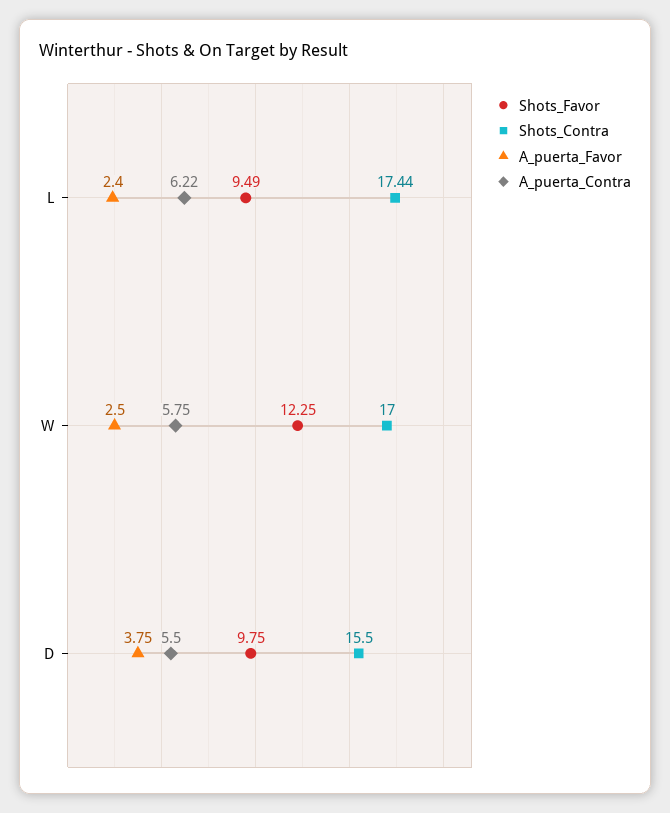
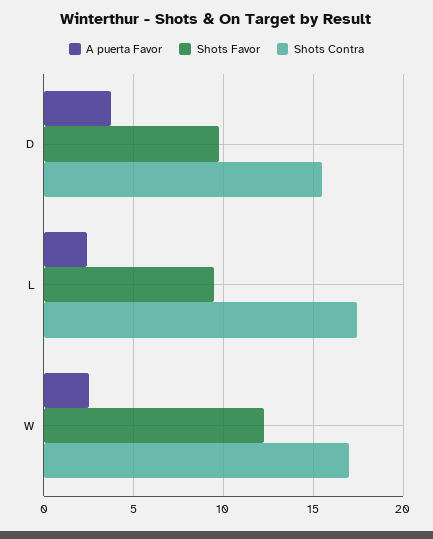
  {
    "Shots_Favor": {
      "L": 9.49,
      "W": 12.25,
      "D": 9.75
    },
    "Shots_Contra": {
      "L": 17.44,
      "W": 17,
      "D": 15.5
    },
    "A_puerta_Favor": {
      "L": 2.4,
      "W": 2.5,
      "D": 3.75
-   },
+   }
-   "A_puerta_Contra": {
-     "L": 6.22,
-     "W": 5.75,
-     "D": 5.5
-   }
  }

